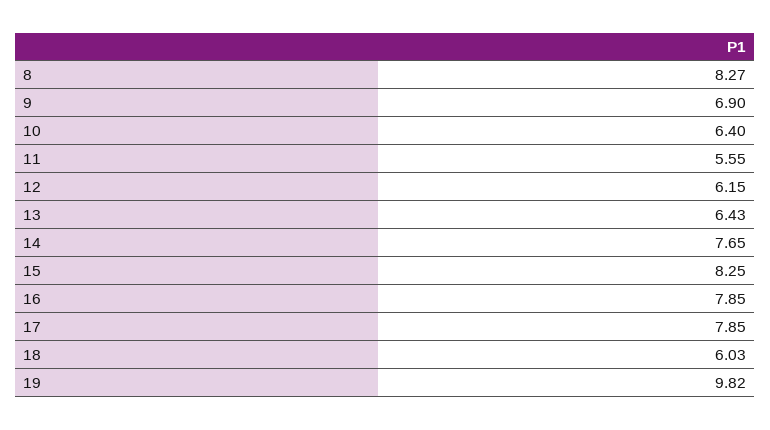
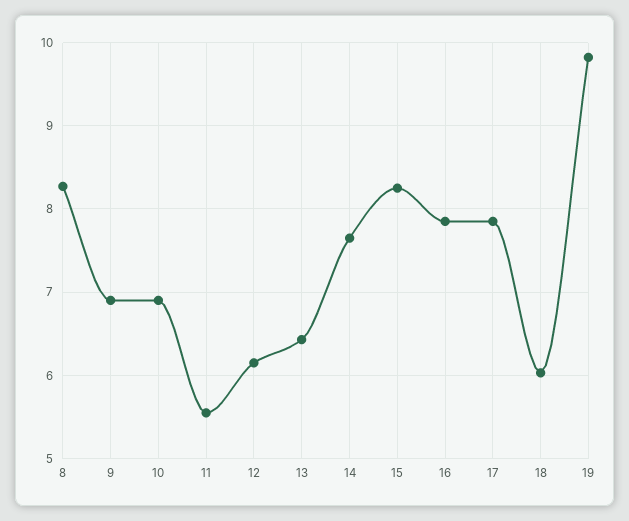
  {
    "8": 8.27,
    "9": 6.9,
-   "10": 6.4,
+   "10": 6.9,
    "11": 5.55,
    "12": 6.15,
    "13": 6.43,
    "14": 7.65,
    "15": 8.25,
    "16": 7.85,
    "17": 7.85,
    "18": 6.03,
    "19": 9.82
  }

